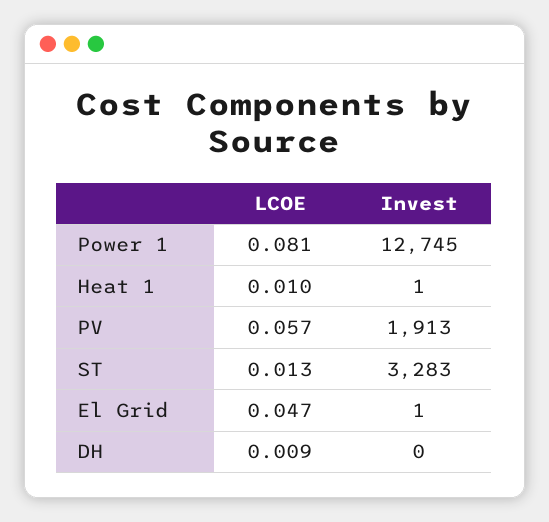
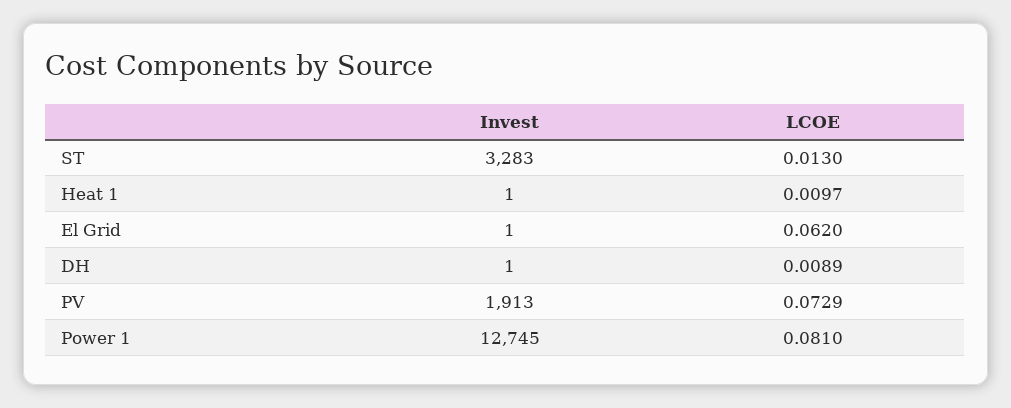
  {
    "LCOE": {
      "Power 1": 0.081,
      "Heat 1": 0.0097,
-     "PV": 0.057,
+     "PV": 0.0729,
      "ST": 0.013,
-     "El Grid": 0.047,
+     "El Grid": 0.062,
      "DH": 0.0089
    },
    "Invest": {
      "Power 1": 12745,
      "Heat 1": 1,
      "PV": 1913,
      "ST": 3283,
      "El Grid": 1,
-     "DH": 0
+     "DH": 1
    }
  }

